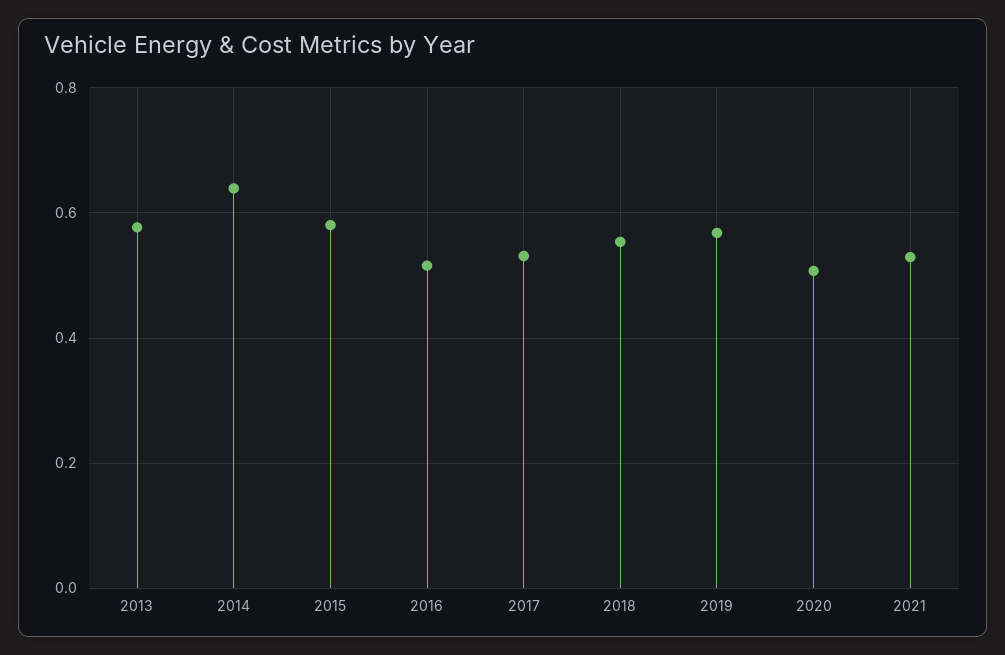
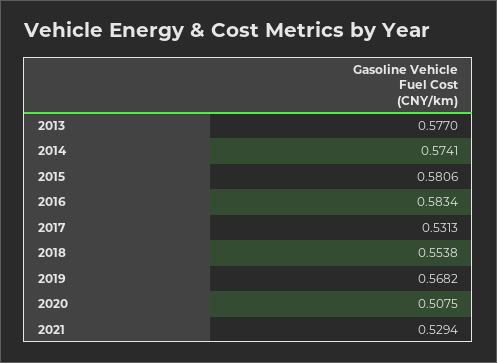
  {
    "2013": 0.577,
-   "2014": 0.64,
+   "2014": 0.5741,
    "2015": 0.5806,
-   "2016": 0.52,
+   "2016": 0.5834,
    "2017": 0.5313,
    "2018": 0.5538,
    "2019": 0.5682,
    "2020": 0.5075,
    "2021": 0.5294
  }

